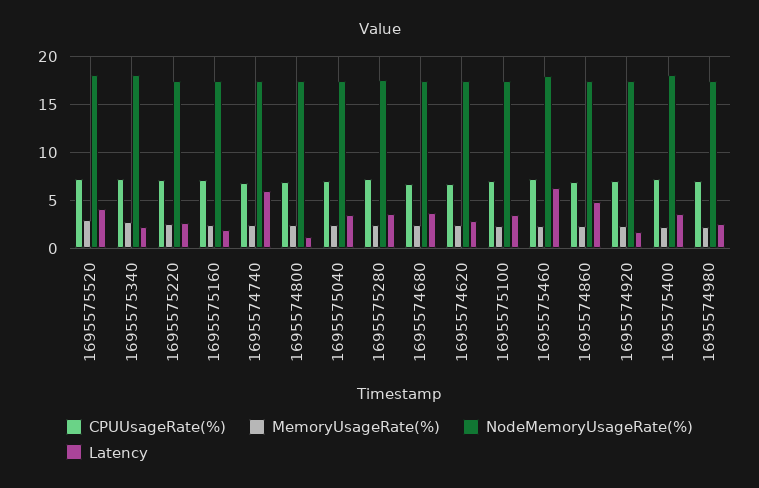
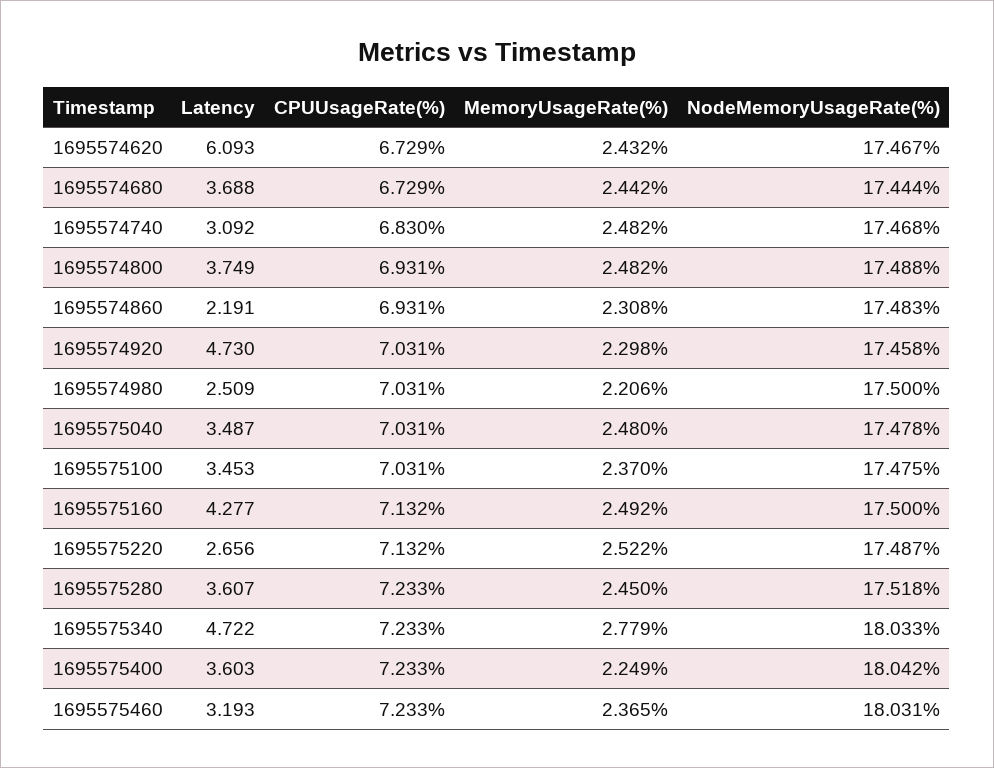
  {
    "CPUUsageRate(%)": {
-     "1695575520": 7,
      "1695575340": 7.233,
      "1695575220": 7.132,
      "1695575160": 7.132,
      "1695574740": 6.83,
      "1695574800": 6.931,
      "1695575040": 7.031,
      "1695575280": 7.233,
      "1695574680": 6.729,
      "1695574620": 6.729,
      "1695575100": 7.031,
      "1695575460": 7.233,
      "1695574860": 6.931,
      "1695574920": 7.031,
      "1695575400": 7.233,
      "1695574980": 7.031
    },
    "MemoryUsageRate(%)": {
-     "1695575520": 3,
      "1695575340": 2.779,
      "1695575220": 2.522,
      "1695575160": 2.492,
      "1695574740": 2.482,
      "1695574800": 2.482,
      "1695575040": 2.48,
      "1695575280": 2.45,
      "1695574680": 2.442,
      "1695574620": 2.432,
      "1695575100": 2.37,
      "1695575460": 2.365,
      "1695574860": 2.308,
      "1695574920": 2.298,
      "1695575400": 2.249,
      "1695574980": 2.206
    },
    "NodeMemoryUsageRate(%)": {
-     "1695575520": 18,
      "1695575340": 18.033,
      "1695575220": 17.487,
      "1695575160": 17.5,
      "1695574740": 17.468,
      "1695574800": 17.488,
      "1695575040": 17.478,
      "1695575280": 17.518,
      "1695574680": 17.444,
      "1695574620": 17.467,
      "1695575100": 17.475,
      "1695575460": 18.031,
      "1695574860": 17.483,
      "1695574920": 17.458,
      "1695575400": 18.042,
      "1695574980": 17.5
    },
    "Latency": {
-     "1695575520": 4,
-     "1695575340": 2,
+     "1695575340": 4.722,
      "1695575220": 2.656,
-     "1695575160": 2,
+     "1695575160": 4.277,
-     "1695574740": 6,
+     "1695574740": 3.092,
-     "1695574800": 1,
+     "1695574800": 3.749,
      "1695575040": 3.487,
      "1695575280": 3.607,
      "1695574680": 3.688,
-     "1695574620": 3,
+     "1695574620": 6.093,
      "1695575100": 3.453,
-     "1695575460": 6,
+     "1695575460": 3.193,
-     "1695574860": 5,
+     "1695574860": 2.191,
-     "1695574920": 2,
+     "1695574920": 4.73,
      "1695575400": 3.603,
      "1695574980": 2.509
    }
  }

